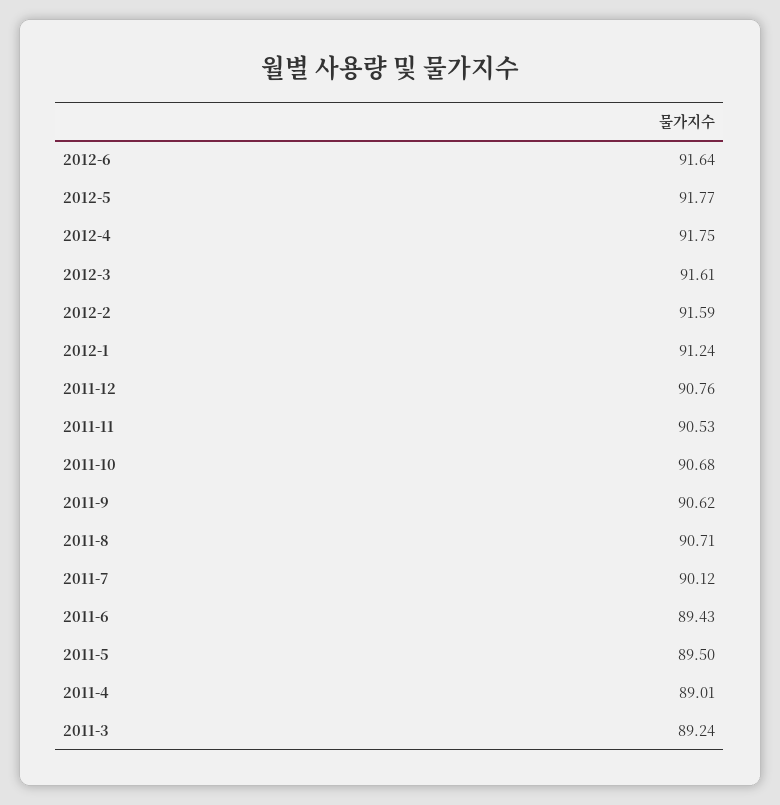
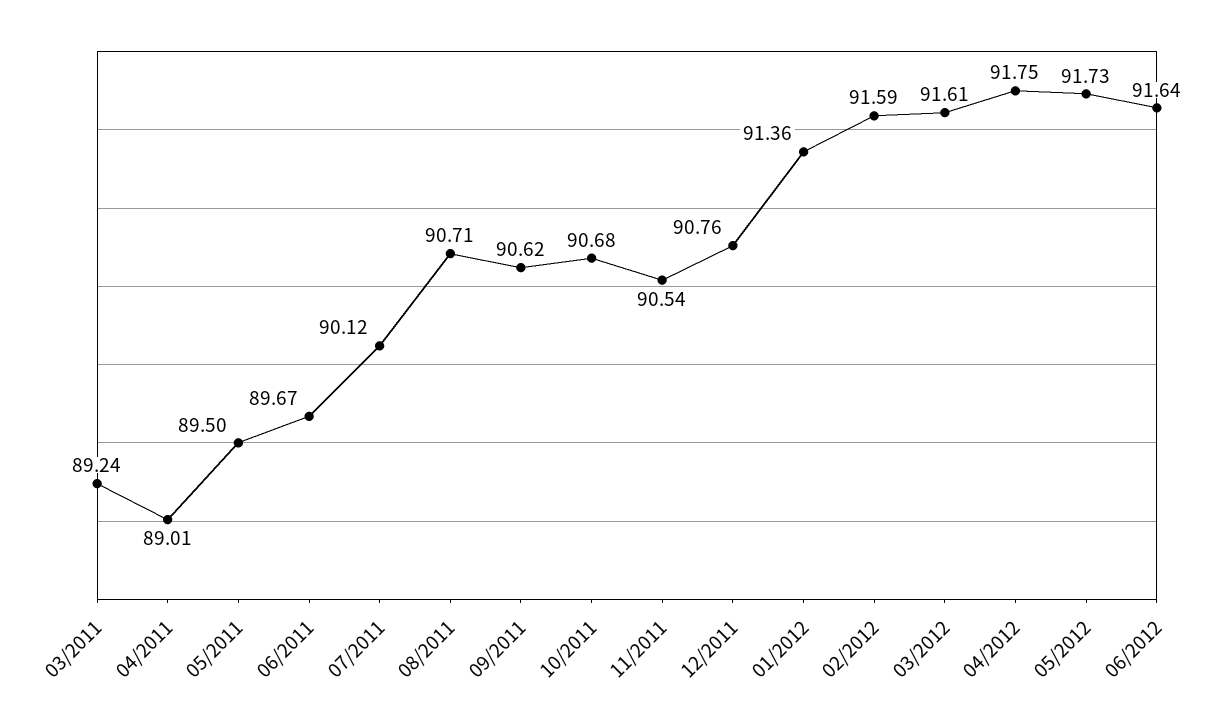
  {
    "2012-6": 91.64,
-   "2012-5": 91.77,
+   "2012-5": 91.73,
    "2012-4": 91.75,
    "2012-3": 91.61,
    "2012-2": 91.59,
-   "2012-1": 91.24,
+   "2012-1": 91.36,
    "2011-12": 90.76,
-   "2011-11": 90.53,
+   "2011-11": 90.54,
    "2011-10": 90.68,
    "2011-9": 90.62,
    "2011-8": 90.71,
    "2011-7": 90.12,
-   "2011-6": 89.43,
+   "2011-6": 89.67,
    "2011-5": 89.5,
    "2011-4": 89.01,
    "2011-3": 89.24
  }

